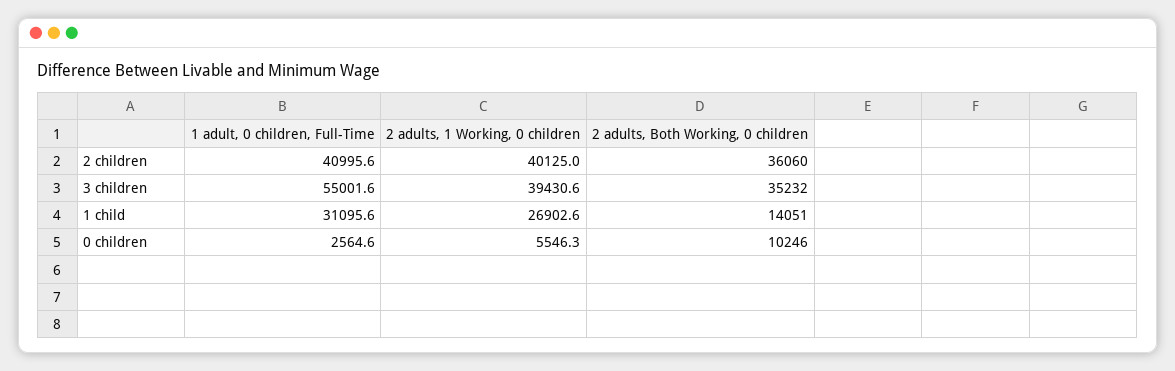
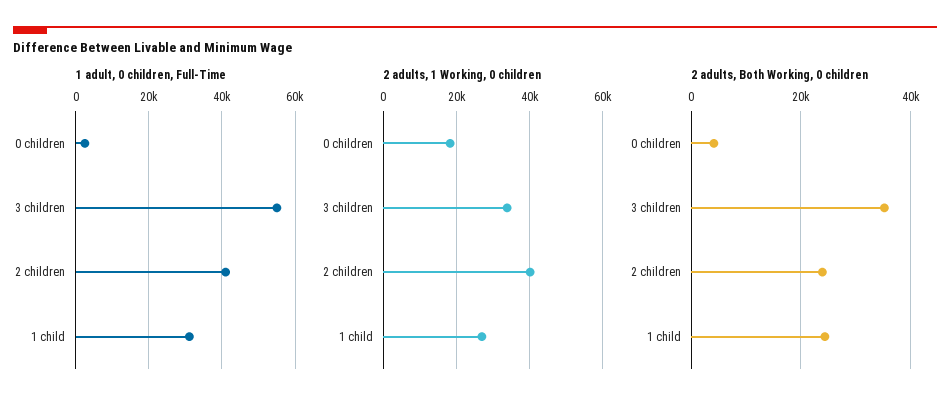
  {
    "1 adult, 0 children, Full-Time": {
      "2 children": 40995.6,
      "3 children": 55001.6,
      "1 child": 31095.6,
      "0 children": 2564.6
    },
    "2 adults, 1 Working, 0 children": {
      "2 children": 40125,
-     "3 children": 39430.6,
+     "3 children": 34000,
      "1 child": 26902.6,
-     "0 children": 5546.3
+     "0 children": 18000
    },
    "2 adults, Both Working, 0 children": {
-     "2 children": 36060,
+     "2 children": 24000,
      "3 children": 35232,
-     "1 child": 14051,
+     "1 child": 24000,
-     "0 children": 10246
+     "0 children": 4000
    }
  }

